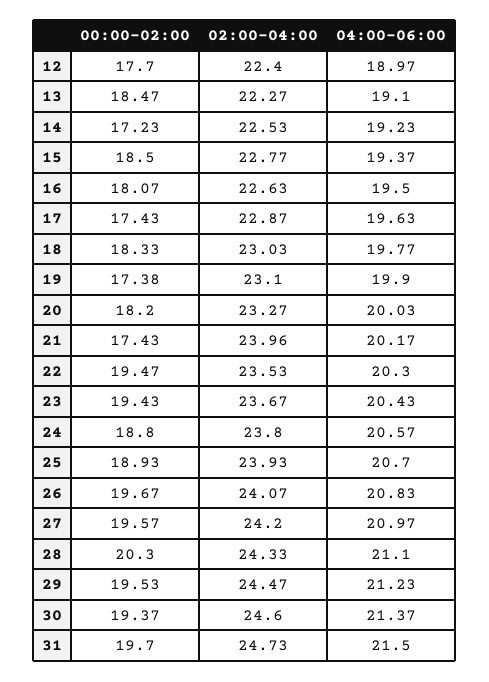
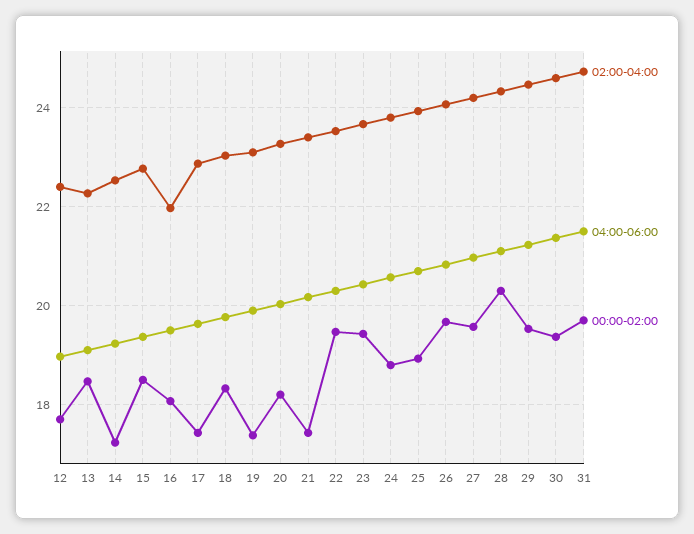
  {
    "00:00-02:00": {
      "12": 17.7,
      "13": 18.47,
      "14": 17.23,
      "15": 18.5,
      "16": 18.07,
      "17": 17.43,
      "18": 18.33,
      "19": 17.38,
      "20": 18.2,
      "21": 17.43,
      "22": 19.47,
      "23": 19.43,
      "24": 18.8,
      "25": 18.93,
      "26": 19.67,
      "27": 19.57,
      "28": 20.3,
      "29": 19.53,
      "30": 19.37,
      "31": 19.7
    },
    "02:00-04:00": {
      "12": 22.4,
      "13": 22.27,
      "14": 22.53,
      "15": 22.77,
-     "16": 22.63,
+     "16": 22,
      "17": 22.87,
      "18": 23.03,
      "19": 23.1,
      "20": 23.27,
-     "21": 23.96,
+     "21": 23.4,
      "22": 23.53,
      "23": 23.67,
      "24": 23.8,
      "25": 23.93,
      "26": 24.07,
      "27": 24.2,
      "28": 24.33,
      "29": 24.47,
      "30": 24.6,
      "31": 24.73
    },
    "04:00-06:00": {
      "12": 18.97,
      "13": 19.1,
      "14": 19.23,
      "15": 19.37,
      "16": 19.5,
      "17": 19.63,
      "18": 19.77,
      "19": 19.9,
      "20": 20.03,
      "21": 20.17,
      "22": 20.3,
      "23": 20.43,
      "24": 20.57,
      "25": 20.7,
      "26": 20.83,
      "27": 20.97,
      "28": 21.1,
      "29": 21.23,
      "30": 21.37,
      "31": 21.5
    }
  }

